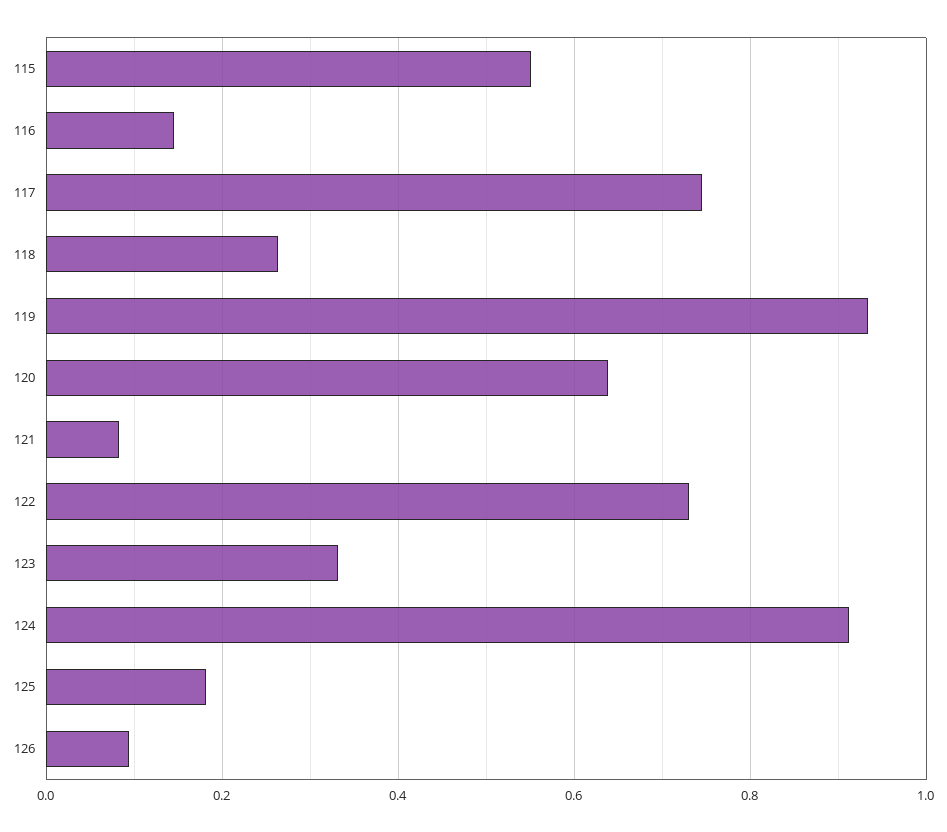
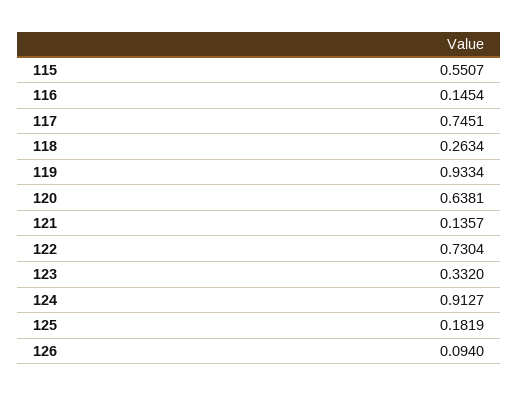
  {
    "115": 0.5507,
    "116": 0.1454,
    "117": 0.7451,
    "118": 0.2634,
    "119": 0.9334,
    "120": 0.6381,
-   "121": 0.08,
+   "121": 0.1357,
    "122": 0.7304,
    "123": 0.332,
    "124": 0.9127,
    "125": 0.1819,
    "126": 0.094
  }

